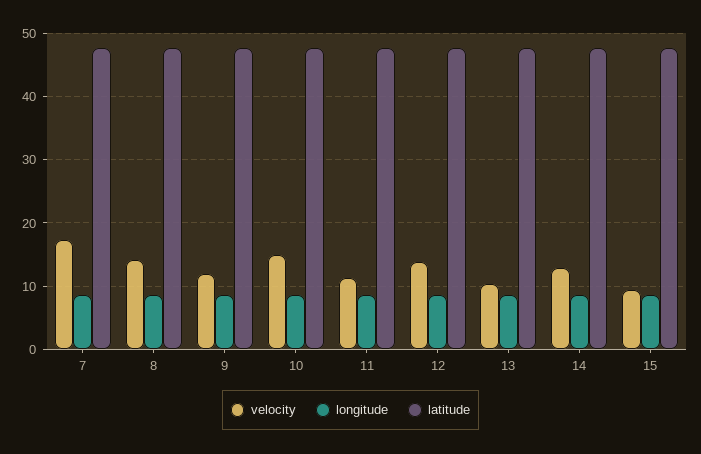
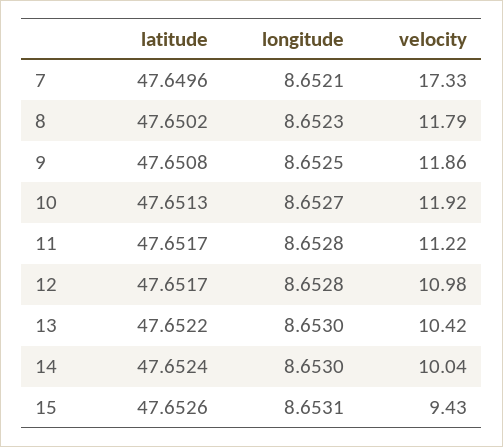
  {
    "velocity": {
      "7": 17.33,
-     "8": 14,
+     "8": 11.79,
      "9": 11.86,
-     "10": 15,
+     "10": 11.92,
      "11": 11.22,
-     "12": 14,
+     "12": 10.98,
      "13": 10.42,
-     "14": 13,
+     "14": 10.04,
      "15": 9.43
    },
    "longitude": {
      "7": 8.6521,
      "8": 8.6523,
      "9": 8.6525,
      "10": 8.6527,
      "11": 8.6528,
      "12": 8.6528,
      "13": 8.653,
      "14": 8.653,
      "15": 8.6531
    },
    "latitude": {
      "7": 47.6496,
      "8": 47.6502,
      "9": 47.6508,
      "10": 47.6513,
      "11": 47.6517,
      "12": 47.6517,
      "13": 47.6522,
      "14": 47.6524,
      "15": 47.6526
    }
  }

